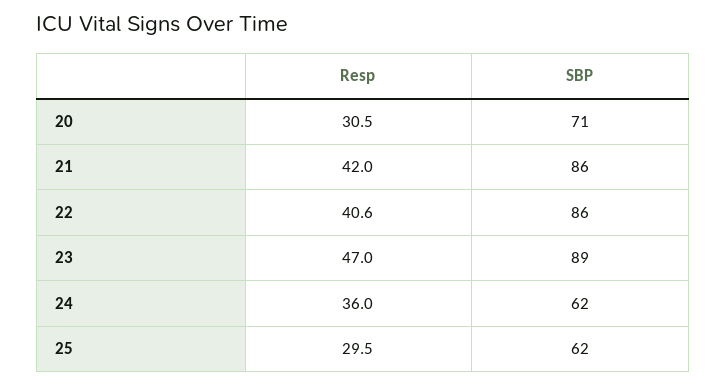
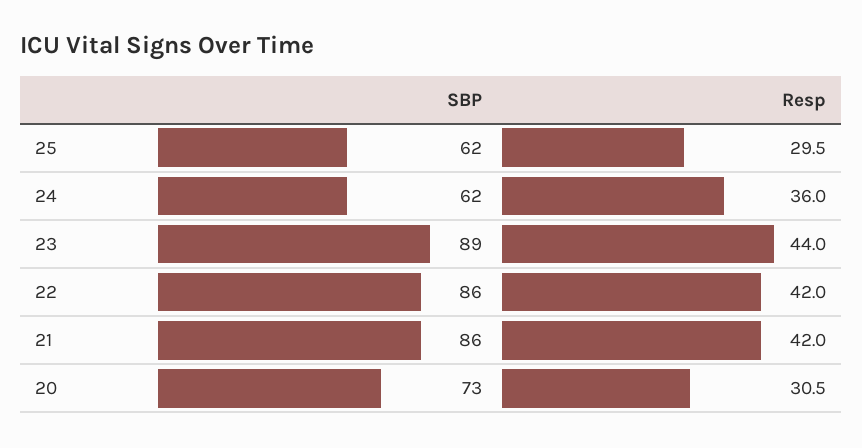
  {
    "Resp": {
      "20": 30.5,
      "21": 42,
-     "22": 40.6,
+     "22": 42,
-     "23": 47,
+     "23": 44,
      "24": 36,
      "25": 29.5
    },
    "SBP": {
-     "20": 71,
+     "20": 73,
      "21": 86,
      "22": 86,
      "23": 89,
      "24": 62,
      "25": 62
    }
  }

